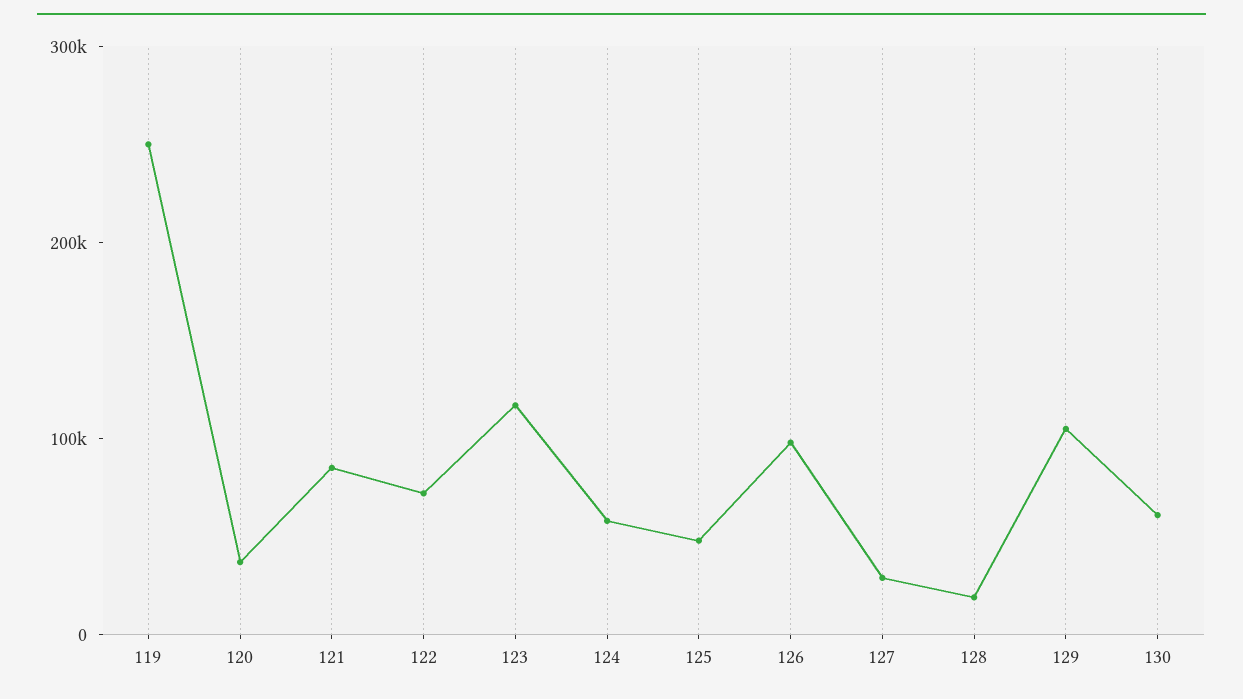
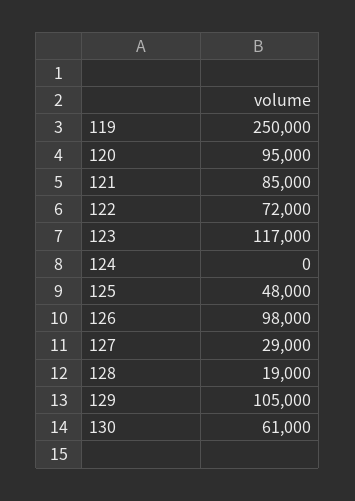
  {
    "119": 250000,
-   "120": 40000,
+   "120": 95000,
    "121": 85000,
    "122": 72000,
    "123": 117000,
-   "124": 60000,
+   "124": 0,
    "125": 48000,
    "126": 98000,
    "127": 29000,
    "128": 19000,
    "129": 105000,
    "130": 61000
  }

